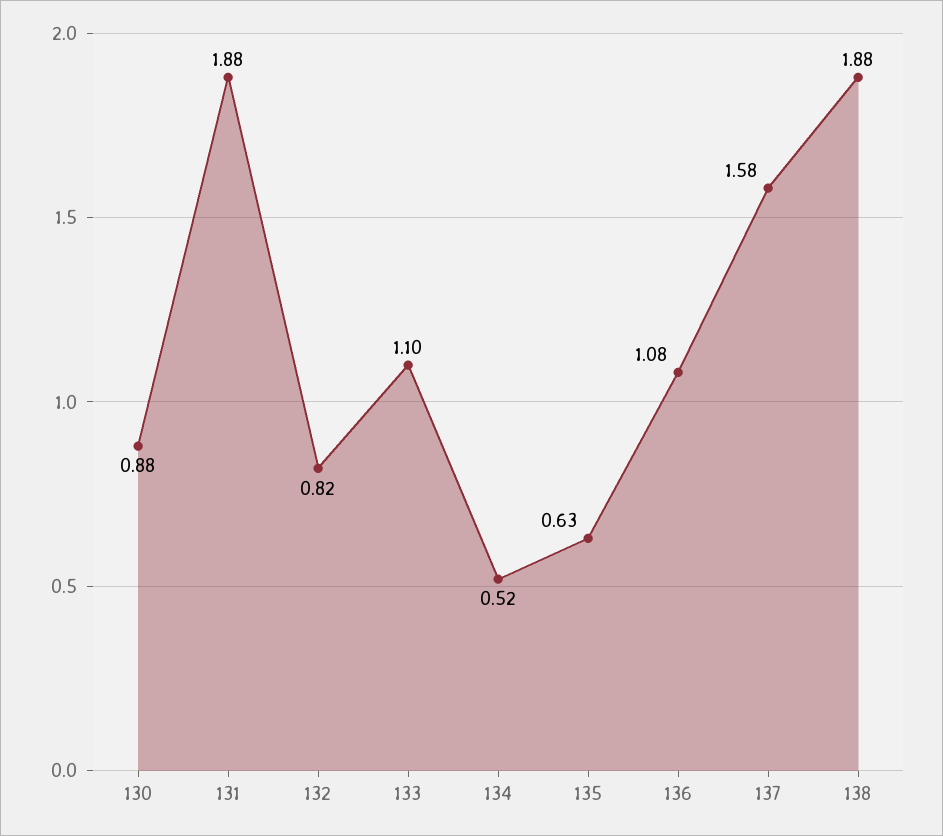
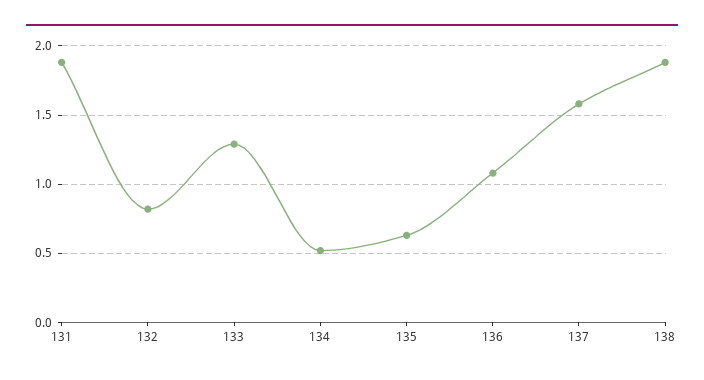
  {
-   "130": 0.88,
    "131": 1.88,
    "132": 0.82,
-   "133": 1.1,
+   "133": 1.3,
    "134": 0.52,
    "135": 0.63,
    "136": 1.08,
    "137": 1.58,
    "138": 1.88
  }

